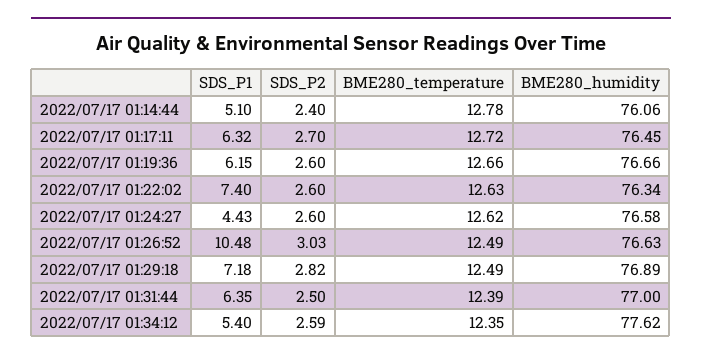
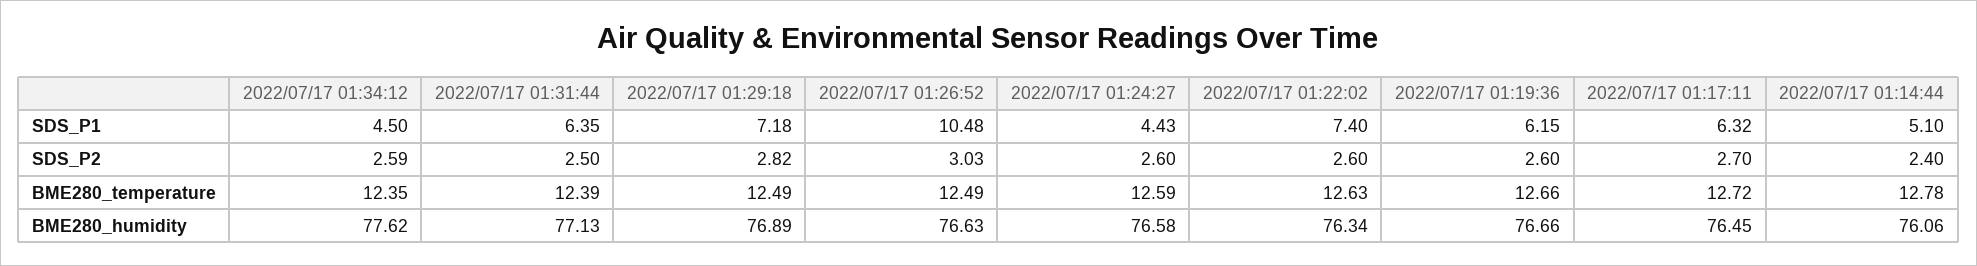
  {
    "SDS_P1": {
      "2022/07/17 01:14:44": 5.1,
      "2022/07/17 01:17:11": 6.32,
      "2022/07/17 01:19:36": 6.15,
      "2022/07/17 01:22:02": 7.4,
      "2022/07/17 01:24:27": 4.43,
      "2022/07/17 01:26:52": 10.48,
      "2022/07/17 01:29:18": 7.18,
      "2022/07/17 01:31:44": 6.35,
-     "2022/07/17 01:34:12": 5.4
+     "2022/07/17 01:34:12": 4.5
    },
    "SDS_P2": {
      "2022/07/17 01:14:44": 2.4,
      "2022/07/17 01:17:11": 2.7,
      "2022/07/17 01:19:36": 2.6,
      "2022/07/17 01:22:02": 2.6,
      "2022/07/17 01:24:27": 2.6,
      "2022/07/17 01:26:52": 3.03,
      "2022/07/17 01:29:18": 2.82,
      "2022/07/17 01:31:44": 2.5,
      "2022/07/17 01:34:12": 2.59
    },
    "BME280_temperature": {
      "2022/07/17 01:14:44": 12.78,
      "2022/07/17 01:17:11": 12.72,
      "2022/07/17 01:19:36": 12.66,
      "2022/07/17 01:22:02": 12.63,
-     "2022/07/17 01:24:27": 12.62,
+     "2022/07/17 01:24:27": 12.59,
      "2022/07/17 01:26:52": 12.49,
      "2022/07/17 01:29:18": 12.49,
      "2022/07/17 01:31:44": 12.39,
      "2022/07/17 01:34:12": 12.35
    },
    "BME280_humidity": {
      "2022/07/17 01:14:44": 76.06,
      "2022/07/17 01:17:11": 76.45,
      "2022/07/17 01:19:36": 76.66,
      "2022/07/17 01:22:02": 76.34,
      "2022/07/17 01:24:27": 76.58,
      "2022/07/17 01:26:52": 76.63,
      "2022/07/17 01:29:18": 76.89,
-     "2022/07/17 01:31:44": 77,
+     "2022/07/17 01:31:44": 77.13,
      "2022/07/17 01:34:12": 77.62
    }
  }

